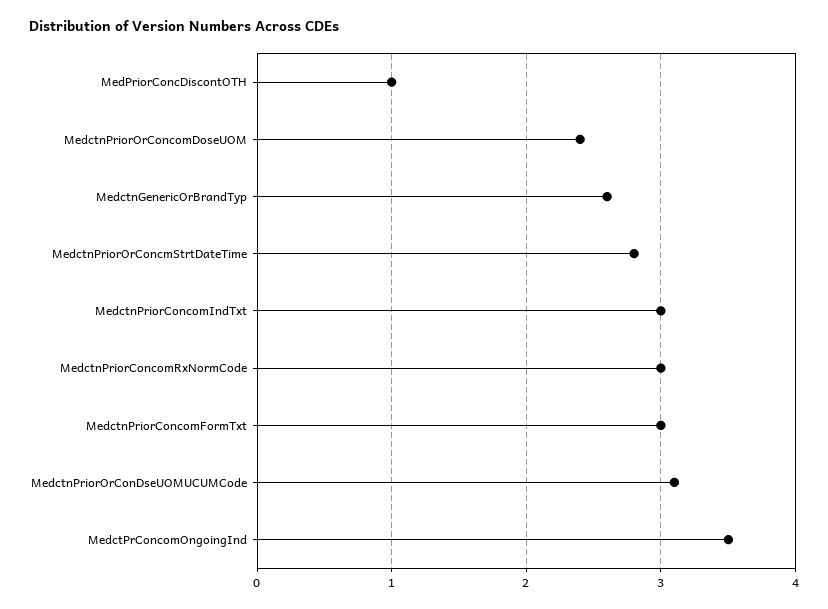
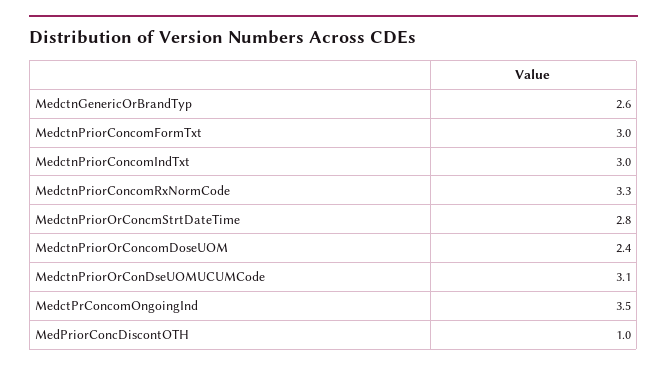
  {
    "MedPriorConcDiscontOTH": 1,
    "MedctnPriorOrConcomDoseUOM": 2.4,
    "MedctnGenericOrBrandTyp": 2.6,
    "MedctnPriorOrConcmStrtDateTime": 2.8,
    "MedctnPriorConcomIndTxt": 3,
-   "MedctnPriorConcomRxNormCode": 3,
+   "MedctnPriorConcomRxNormCode": 3.3,
    "MedctnPriorConcomFormTxt": 3,
    "MedctnPriorOrConDseUOMUCUMCode": 3.1,
    "MedctPrConcomOngoingInd": 3.5
  }

